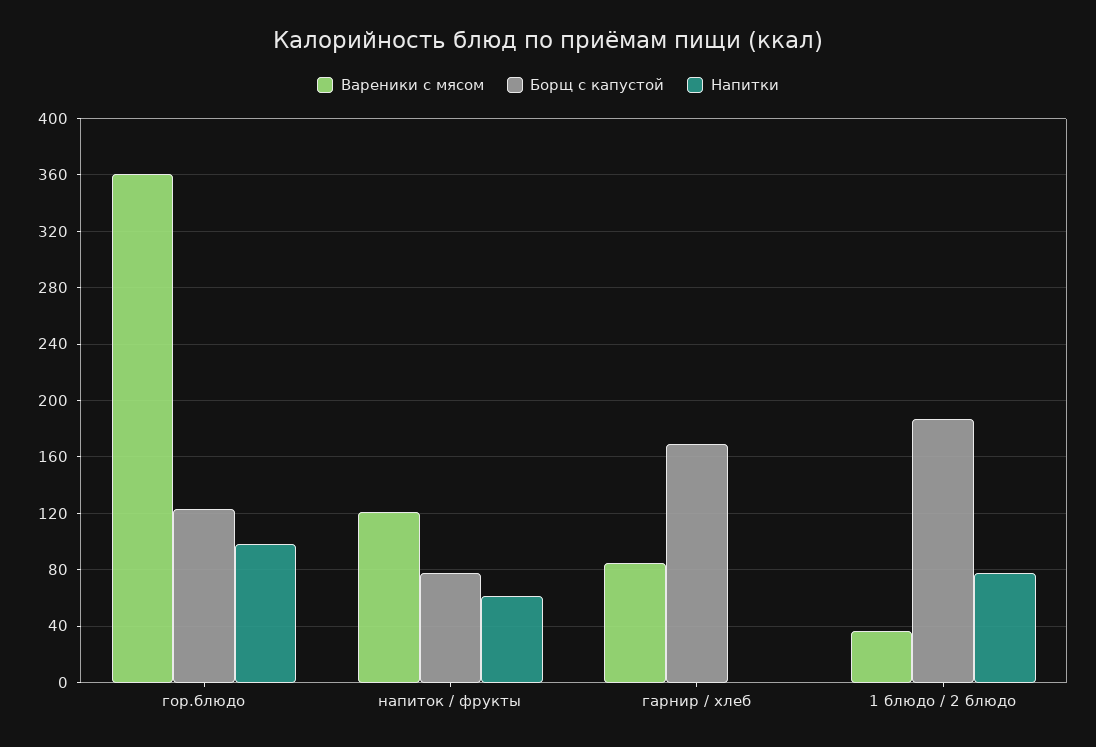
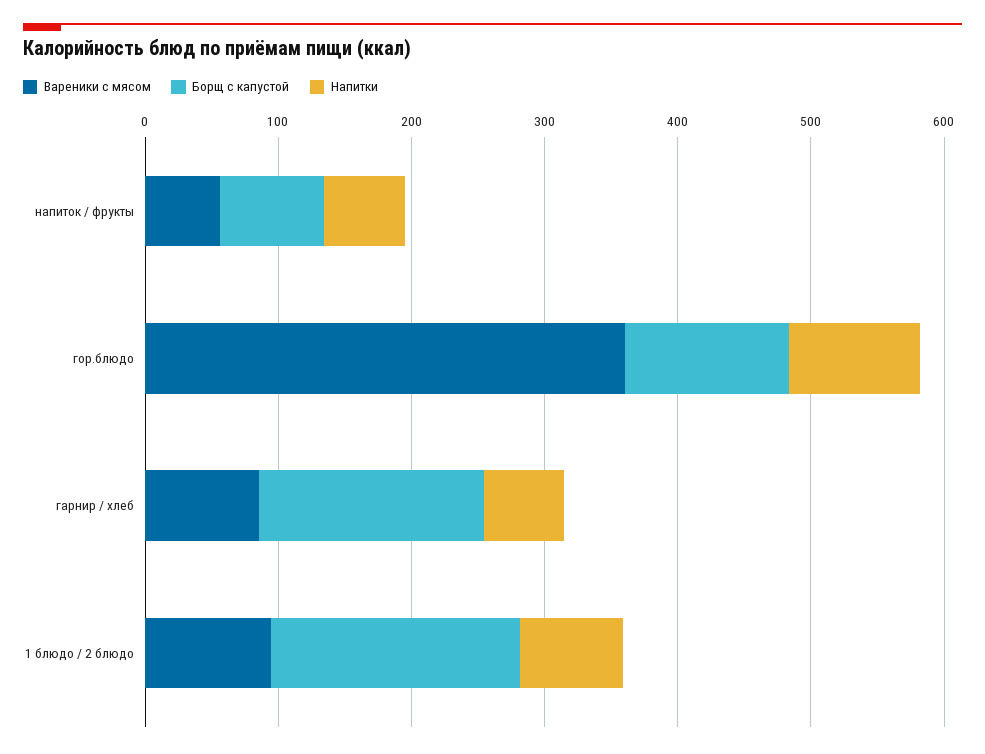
  {
    "Вареники с мясом": {
      "гор.блюдо": 360,
-     "напиток / фрукты": 120,
+     "напиток / фрукты": 60,
      "гарнир / хлеб": 85,
-     "1 блюдо / 2 блюдо": 35
+     "1 блюдо / 2 блюдо": 100
    },
    "Борщ с капустой": {
      "гор.блюдо": 125,
      "напиток / фрукты": 80,
      "гарнир / хлеб": 170,
      "1 блюдо / 2 блюдо": 185
    },
    "Напитки": {
      "гор.блюдо": 100,
      "напиток / фрукты": 60,
-     "гарнир / хлеб": 0,
+     "гарнир / хлеб": 60,
      "1 блюдо / 2 блюдо": 80
    }
  }

